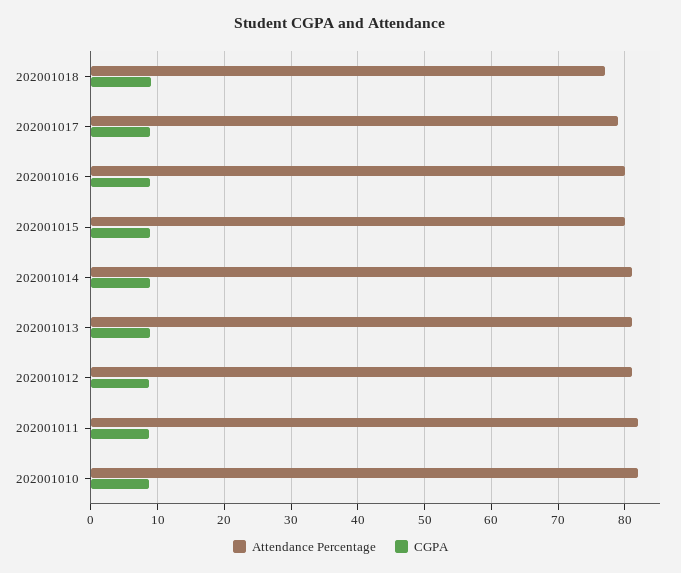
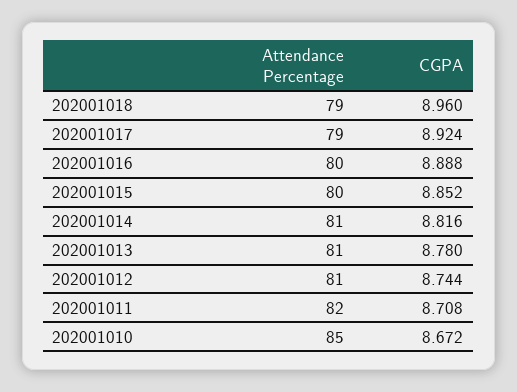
  {
    "Attendance Percentage": {
-     "202001018": 77,
+     "202001018": 79,
      "202001017": 79,
      "202001016": 80,
      "202001015": 80,
      "202001014": 81,
      "202001013": 81,
      "202001012": 81,
      "202001011": 82,
-     "202001010": 82
+     "202001010": 85
    },
    "CGPA": {
      "202001018": 8.96,
      "202001017": 8.924,
      "202001016": 8.888,
      "202001015": 8.852,
      "202001014": 8.816,
      "202001013": 8.78,
      "202001012": 8.744,
      "202001011": 8.708,
      "202001010": 8.672
    }
  }

